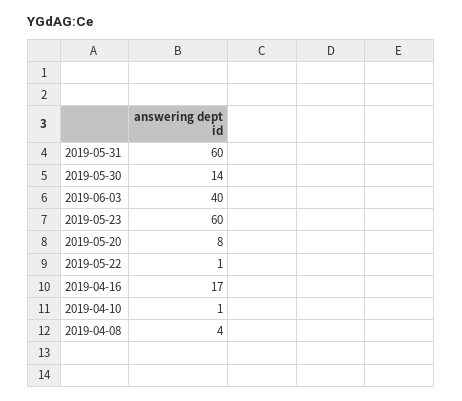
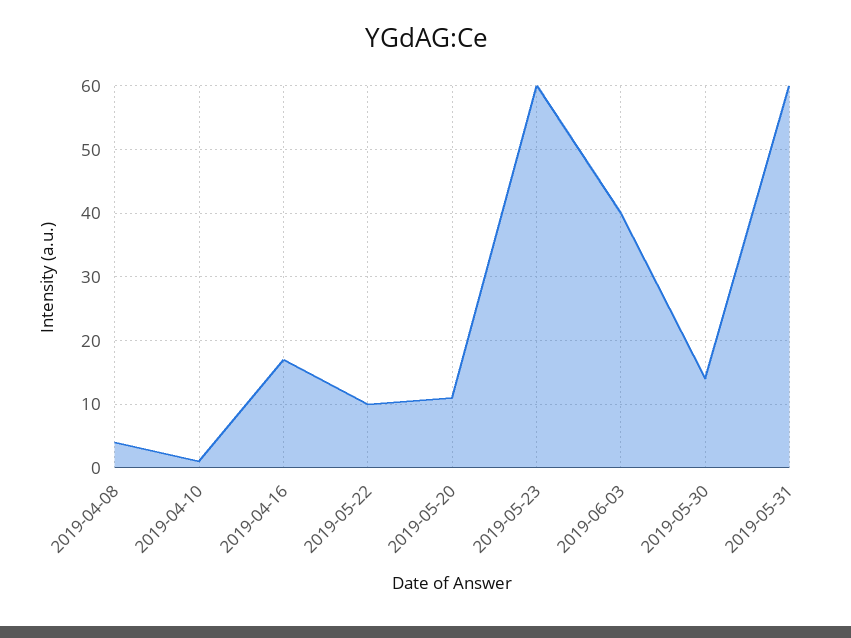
  {
    "2019-05-31": 60,
    "2019-05-30": 14,
    "2019-06-03": 40,
    "2019-05-23": 60,
-   "2019-05-20": 8,
+   "2019-05-20": 11,
-   "2019-05-22": 1,
+   "2019-05-22": 10,
    "2019-04-16": 17,
    "2019-04-10": 1,
    "2019-04-08": 4
  }

